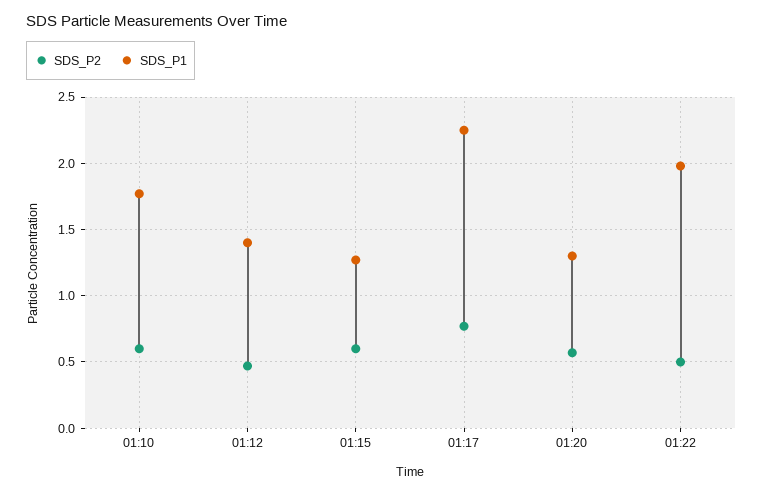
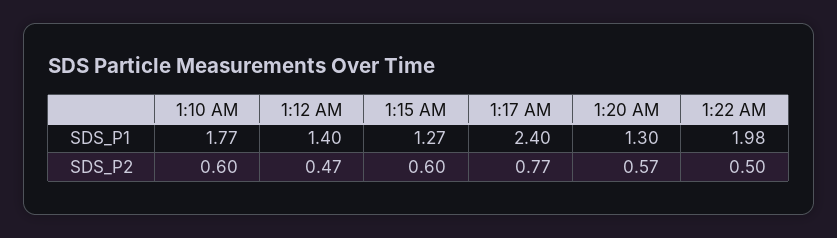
  {
    "SDS_P2": {
      "01:10": 0.6,
      "01:12": 0.47,
      "01:15": 0.6,
      "01:17": 0.77,
      "01:20": 0.57,
      "01:22": 0.5
    },
    "SDS_P1": {
      "01:10": 1.77,
      "01:12": 1.4,
      "01:15": 1.27,
-     "01:17": 2.25,
+     "01:17": 2.4,
      "01:20": 1.3,
      "01:22": 1.98
    }
  }

